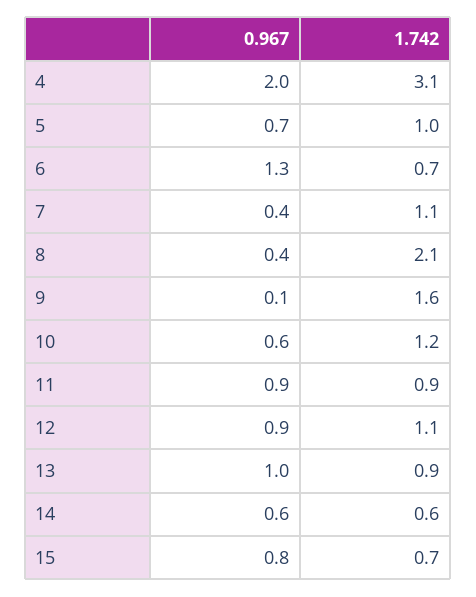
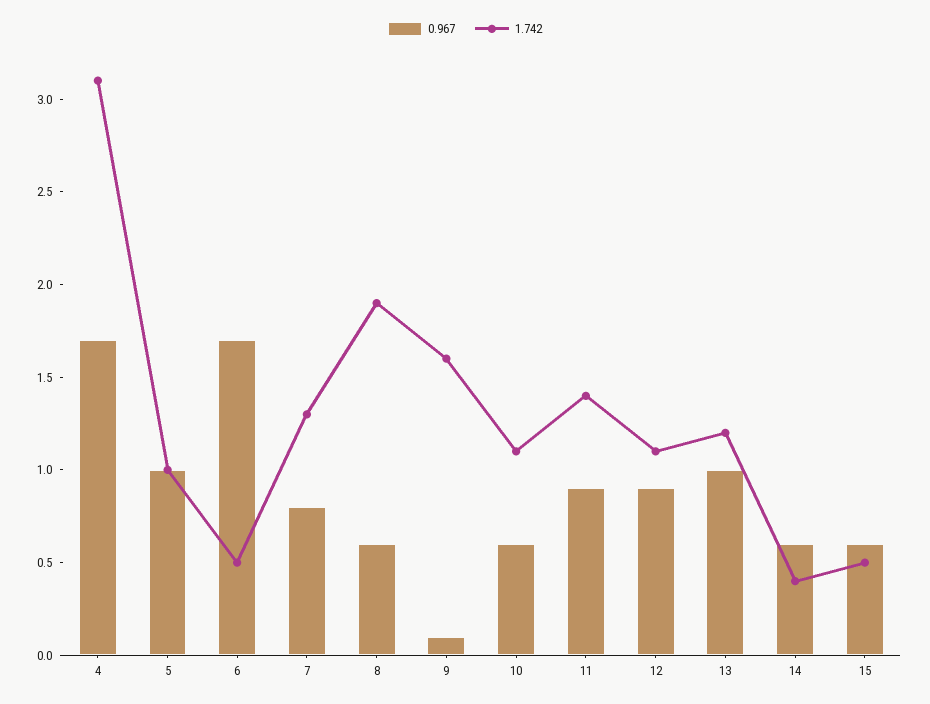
  {
    "0.967": {
-     "4": 2,
+     "4": 1.7,
-     "5": 0.7,
+     "5": 1,
-     "6": 1.3,
+     "6": 1.7,
-     "7": 0.4,
+     "7": 0.8,
-     "8": 0.4,
+     "8": 0.6,
      "9": 0.1,
      "10": 0.6,
      "11": 0.9,
      "12": 0.9,
      "13": 1,
      "14": 0.6,
-     "15": 0.8
+     "15": 0.6
    },
    "1.742": {
      "4": 3.1,
      "5": 1,
-     "6": 0.7,
+     "6": 0.5,
-     "7": 1.1,
+     "7": 1.3,
-     "8": 2.1,
+     "8": 1.9,
      "9": 1.6,
-     "10": 1.2,
+     "10": 1.1,
-     "11": 0.9,
+     "11": 1.4,
      "12": 1.1,
-     "13": 0.9,
+     "13": 1.2,
-     "14": 0.6,
+     "14": 0.4,
-     "15": 0.7
+     "15": 0.5
    }
  }

